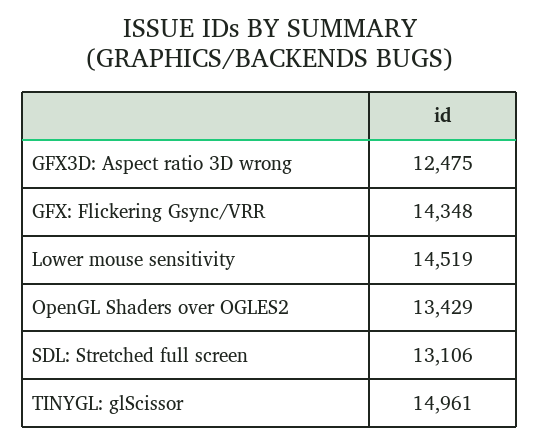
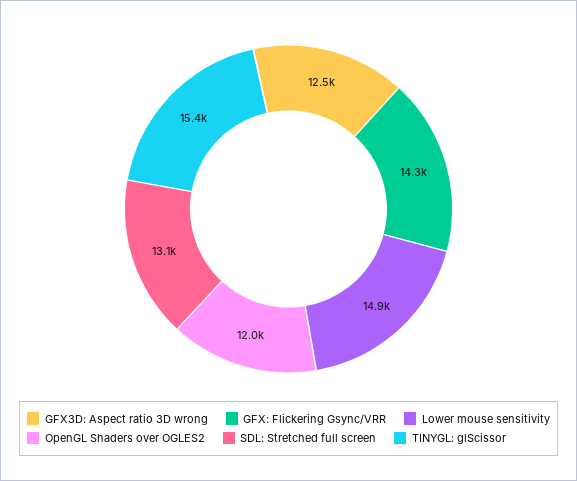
  {
    "GFX3D: Aspect ratio 3D wrong": 12475,
    "GFX: Flickering Gsync/VRR": 14348,
-   "Lower mouse sensitivity": 14519,
+   "Lower mouse sensitivity": 14900,
-   "OpenGL Shaders over OGLES2": 13429,
+   "OpenGL Shaders over OGLES2": 12000,
    "SDL: Stretched full screen": 13106,
-   "TINYGL: glScissor": 14961
+   "TINYGL: glScissor": 15400
  }

